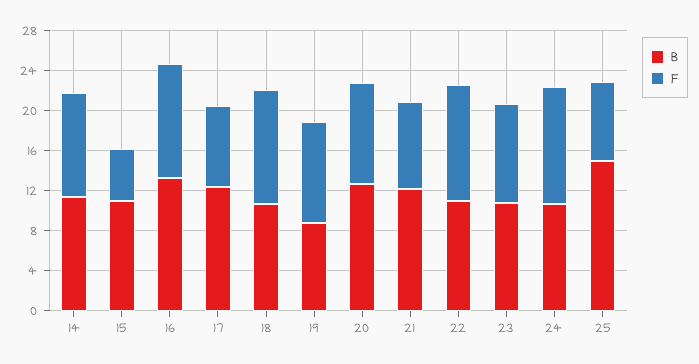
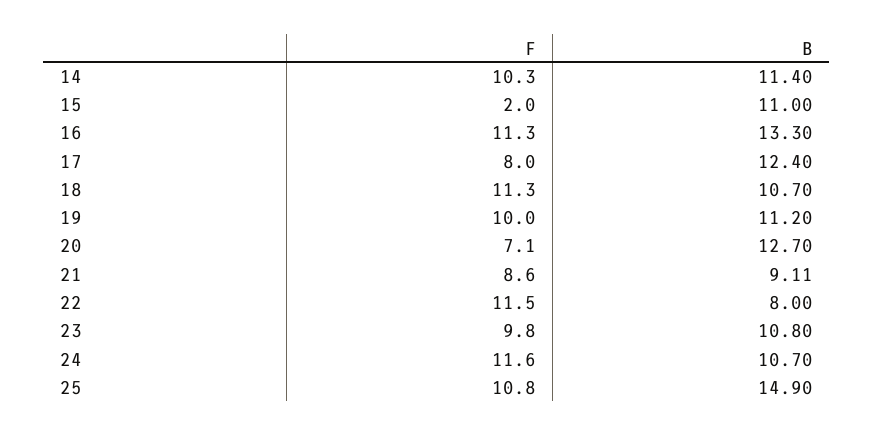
  {
    "B": {
      "14": 11.4,
      "15": 11,
      "16": 13.3,
      "17": 12.4,
      "18": 10.7,
-     "19": 9,
+     "19": 11.2,
      "20": 12.7,
-     "21": 12,
+     "21": 9.11,
-     "22": 11,
+     "22": 8,
      "23": 10.8,
      "24": 10.7,
      "25": 14.9
    },
    "F": {
      "14": 10.3,
-     "15": 5,
+     "15": 2,
      "16": 11.3,
      "17": 8,
      "18": 11.3,
      "19": 10,
-     "20": 10,
+     "20": 7.1,
      "21": 8.6,
      "22": 11.5,
      "23": 9.8,
      "24": 11.6,
-     "25": 8
+     "25": 10.8
    }
  }

